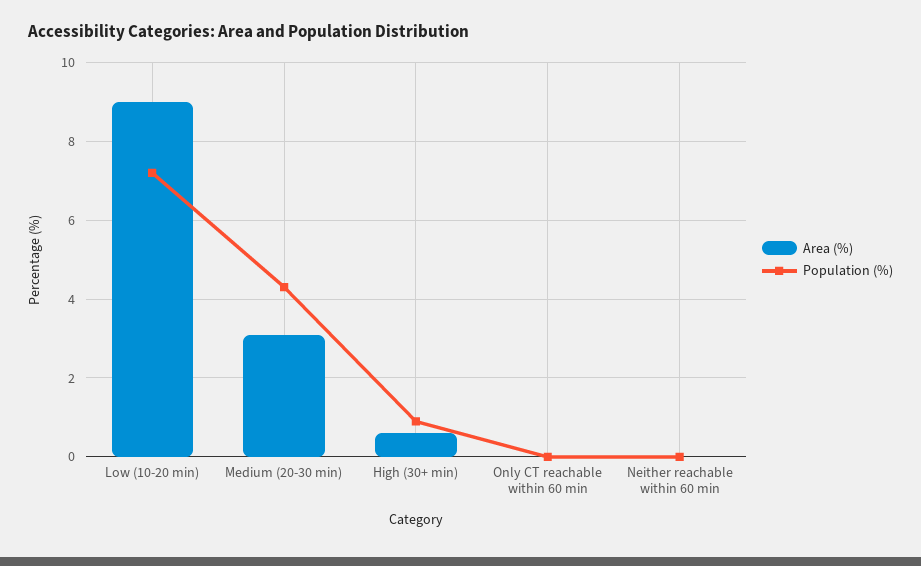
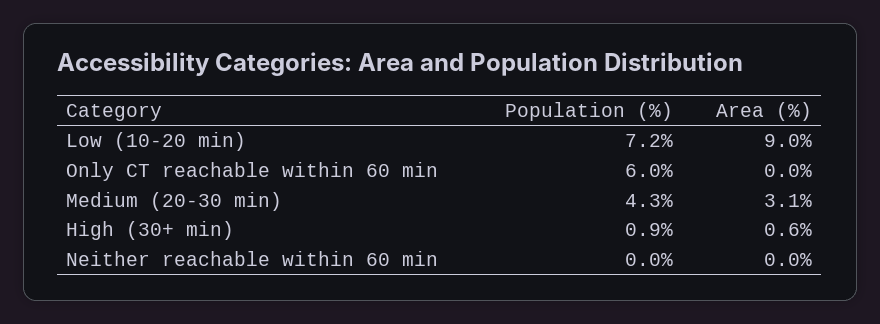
  {
    "Area (%)": {
      "Low (10-20 min)": 9,
      "Medium (20-30 min)": 3.1,
      "High (30+ min)": 0.6,
      "Only CT reachable within 60 min": 0,
      "Neither reachable within 60 min": 0
    },
    "Population (%)": {
      "Low (10-20 min)": 7.2,
      "Medium (20-30 min)": 4.3,
      "High (30+ min)": 0.9,
-     "Only CT reachable within 60 min": 0,
+     "Only CT reachable within 60 min": 6,
      "Neither reachable within 60 min": 0
    }
  }

